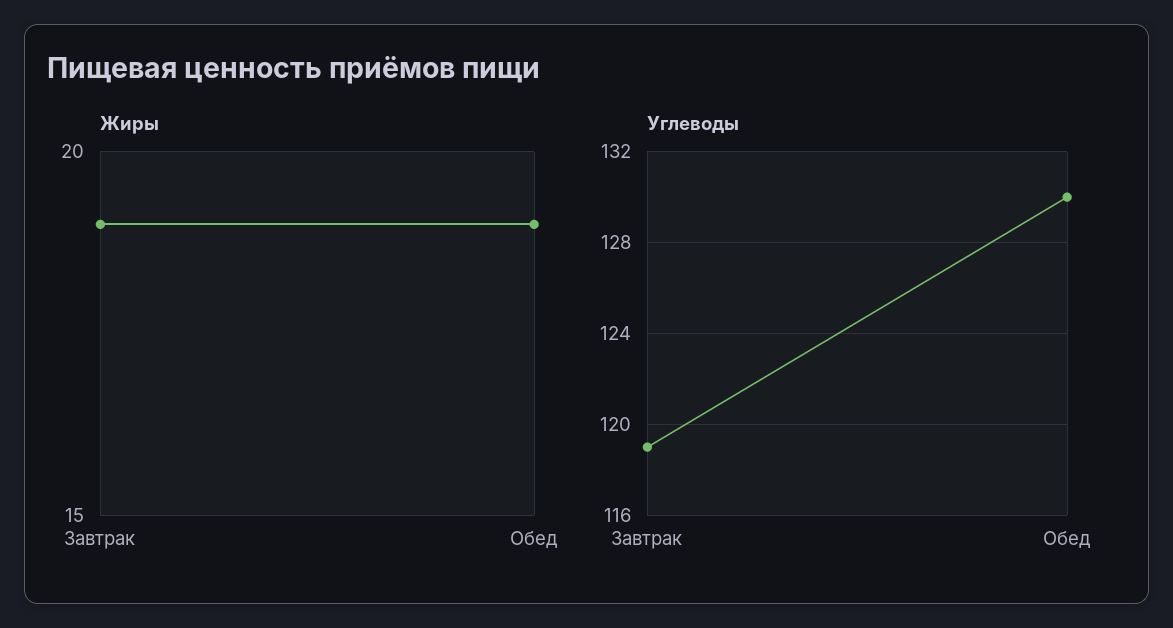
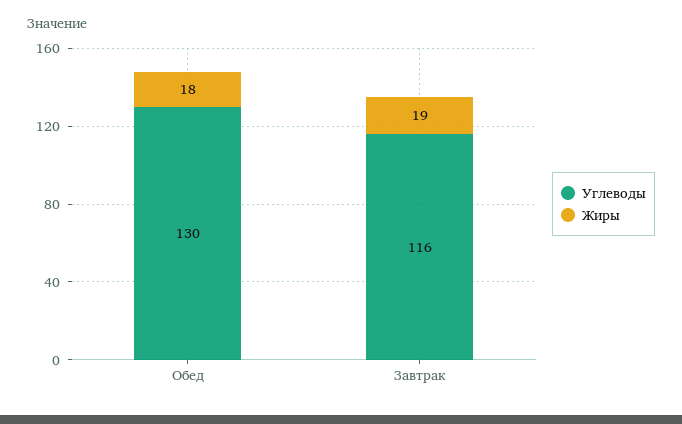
  {
    "Жиры": {
      "Завтрак": 19,
-     "Обед": 19
+     "Обед": 18
    },
    "Углеводы": {
-     "Завтрак": 119,
+     "Завтрак": 116,
      "Обед": 130
    }
  }

